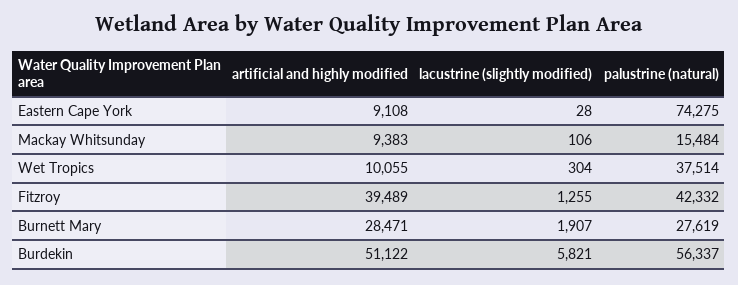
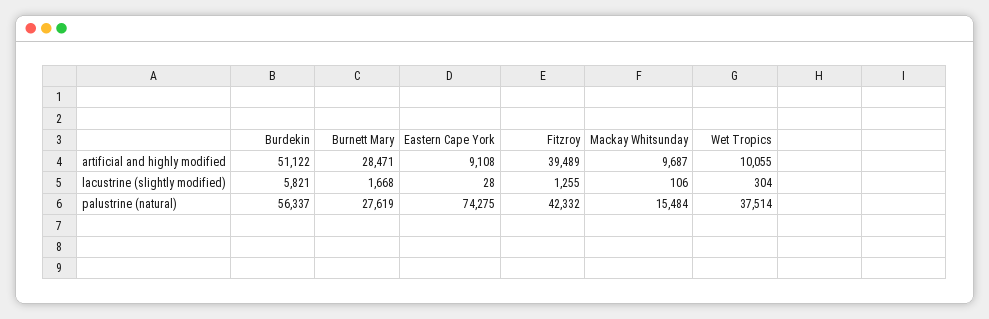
  {
    "artificial and highly modified": {
      "Eastern Cape York": 9108,
-     "Mackay Whitsunday": 9383,
+     "Mackay Whitsunday": 9687,
      "Wet Tropics": 10055,
      "Fitzroy": 39489,
      "Burnett Mary": 28471,
      "Burdekin": 51122
    },
    "lacustrine (slightly modified)": {
      "Eastern Cape York": 28,
      "Mackay Whitsunday": 106,
      "Wet Tropics": 304,
      "Fitzroy": 1255,
-     "Burnett Mary": 1907,
+     "Burnett Mary": 1668,
      "Burdekin": 5821
    },
    "palustrine (natural)": {
      "Eastern Cape York": 74275,
      "Mackay Whitsunday": 15484,
      "Wet Tropics": 37514,
      "Fitzroy": 42332,
      "Burnett Mary": 27619,
      "Burdekin": 56337
    }
  }

